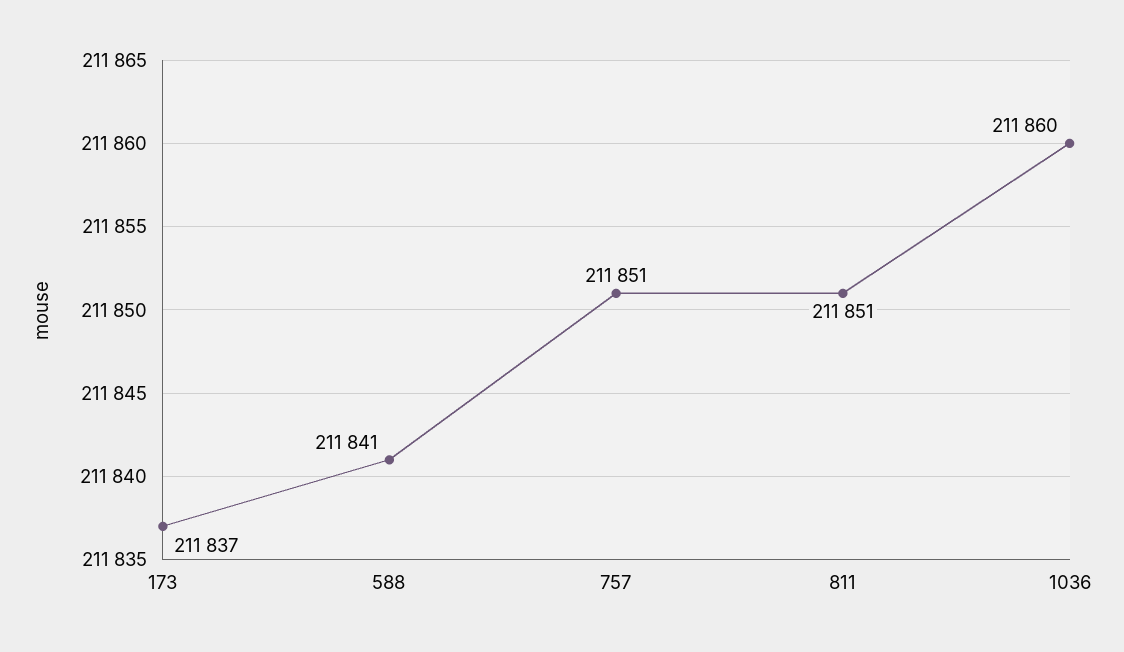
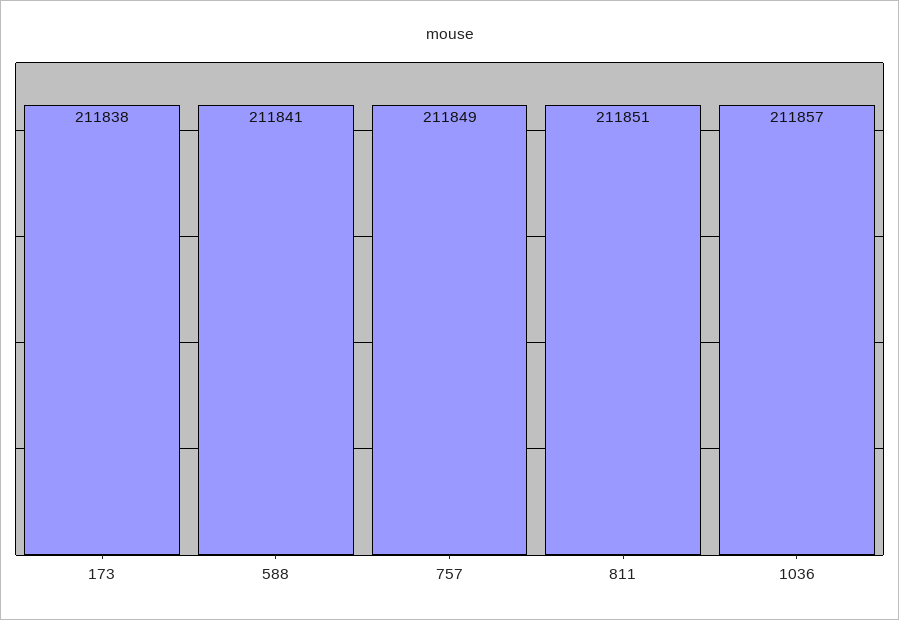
  {
-   "173": 211837,
+   "173": 211838,
    "588": 211841,
-   "757": 211851,
+   "757": 211849,
    "811": 211851,
-   "1036": 211860
+   "1036": 211857
  }

